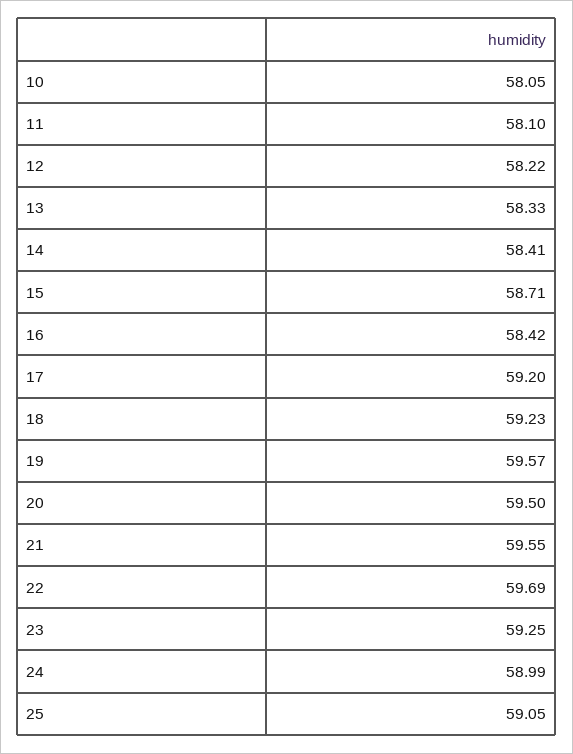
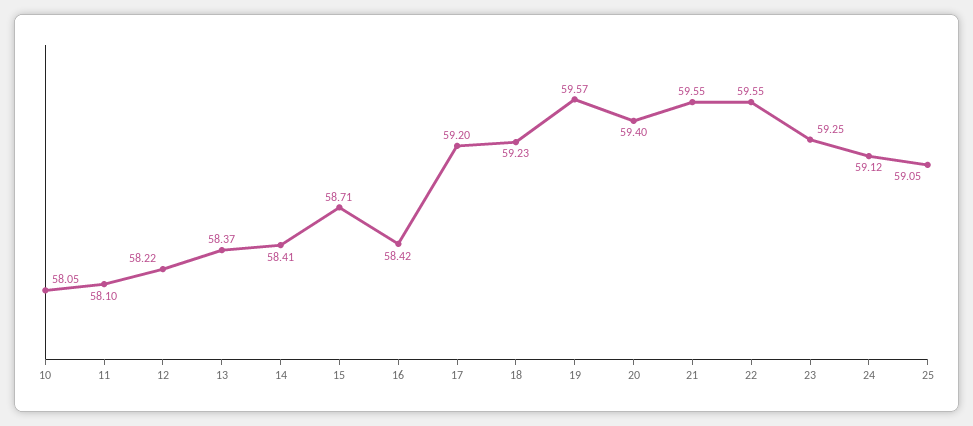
  {
    "10": 58.05,
    "11": 58.1,
    "12": 58.22,
-   "13": 58.33,
+   "13": 58.37,
    "14": 58.41,
    "15": 58.71,
    "16": 58.42,
    "17": 59.2,
    "18": 59.23,
    "19": 59.57,
-   "20": 59.5,
+   "20": 59.4,
    "21": 59.55,
-   "22": 59.69,
+   "22": 59.55,
    "23": 59.25,
-   "24": 58.99,
+   "24": 59.12,
    "25": 59.05
  }

